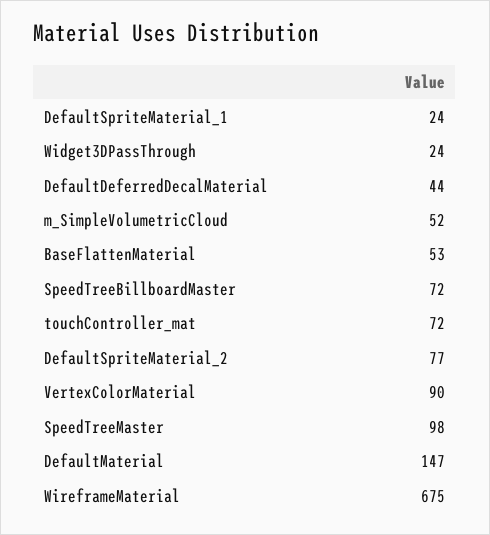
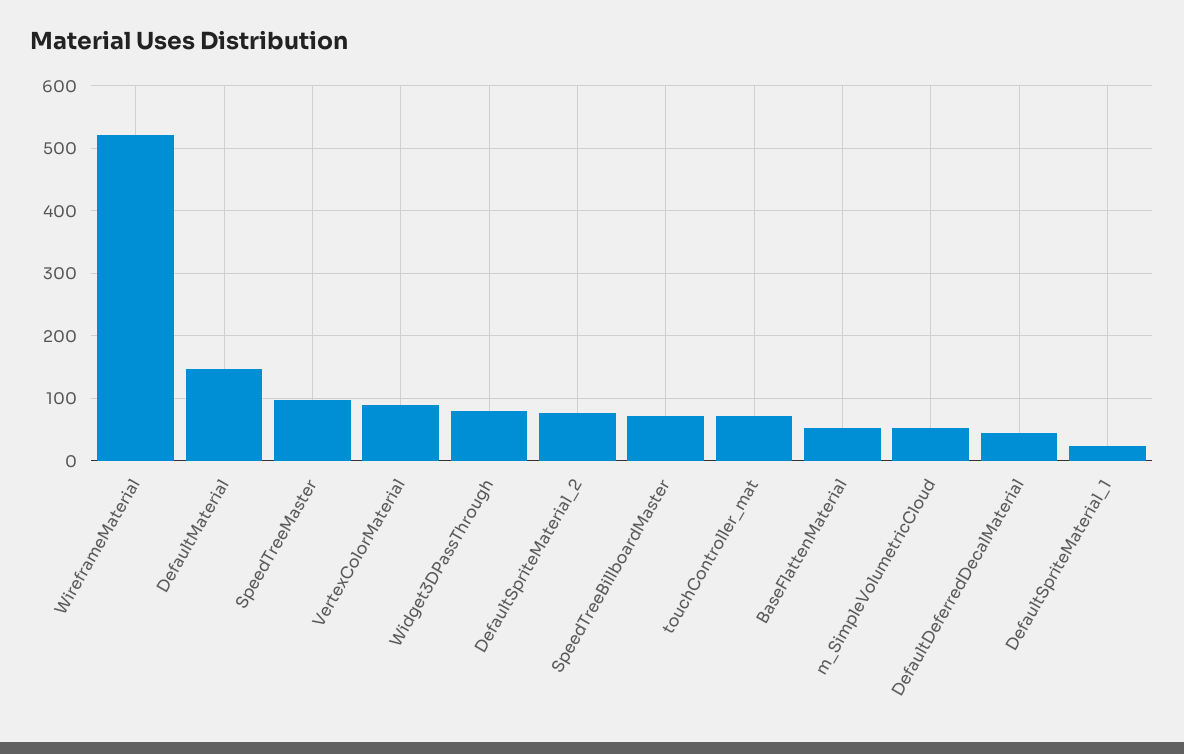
  {
    "DefaultSpriteMaterial_1": 24,
-   "Widget3DPassThrough": 24,
+   "Widget3DPassThrough": 80,
    "DefaultDeferredDecalMaterial": 44,
    "m_SimpleVolumetricCloud": 52,
    "BaseFlattenMaterial": 53,
    "SpeedTreeBillboardMaster": 72,
    "touchController_mat": 72,
    "DefaultSpriteMaterial_2": 77,
    "VertexColorMaterial": 90,
    "SpeedTreeMaster": 98,
    "DefaultMaterial": 147,
-   "WireframeMaterial": 675
+   "WireframeMaterial": 520
  }

